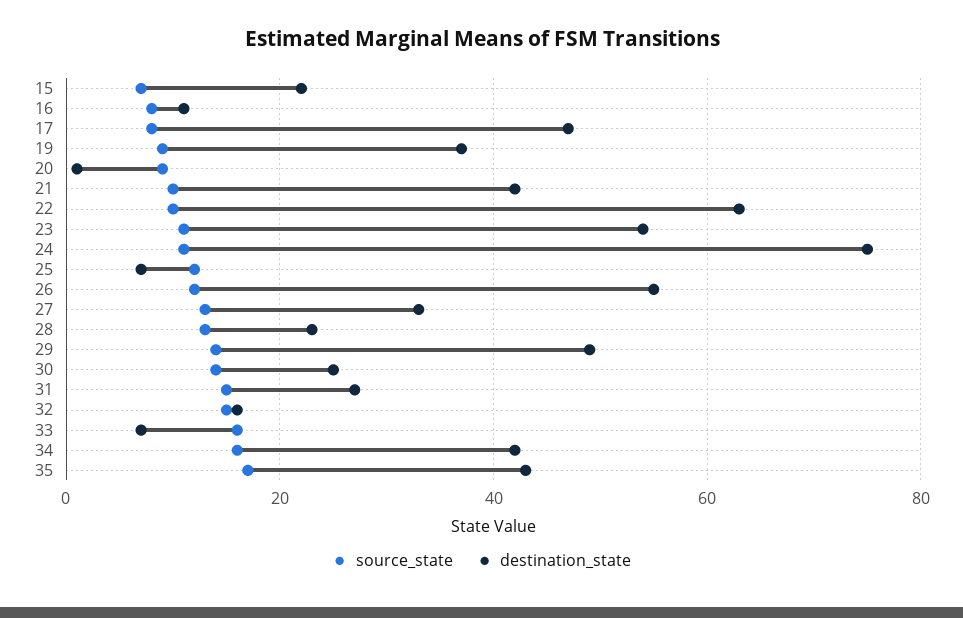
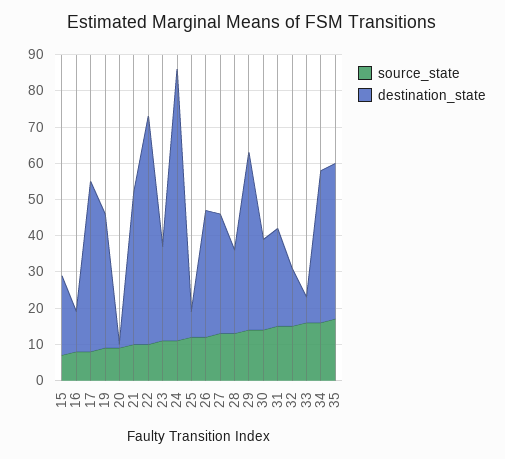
  {
    "source_state": {
      "15": 5,
      "16": 10,
      "17": 10,
      "19": 10,
      "20": 10,
      "21": 10,
      "22": 10,
      "23": 10,
      "24": 10,
      "25": 10,
      "26": 10,
      "27": 15,
      "28": 15,
      "29": 15,
      "30": 15,
      "31": 15,
      "32": 15,
      "33": 15,
      "34": 15,
      "35": 15
    },
    "destination_state": {
      "15": 20,
      "16": 10,
      "17": 45,
      "19": 35,
      "20": 0,
      "21": 40,
      "22": 65,
-     "23": 55,
+     "23": 25,
      "24": 75,
      "25": 5,
-     "26": 55,
+     "26": 35,
      "27": 35,
      "28": 25,
      "29": 50,
      "30": 25,
      "31": 25,
      "32": 15,
      "33": 5,
      "34": 40,
      "35": 45
    }
  }

